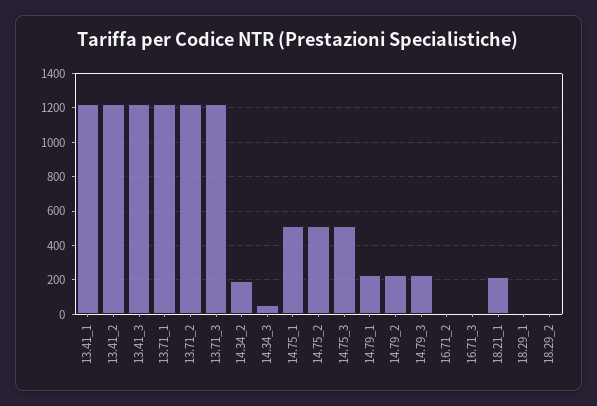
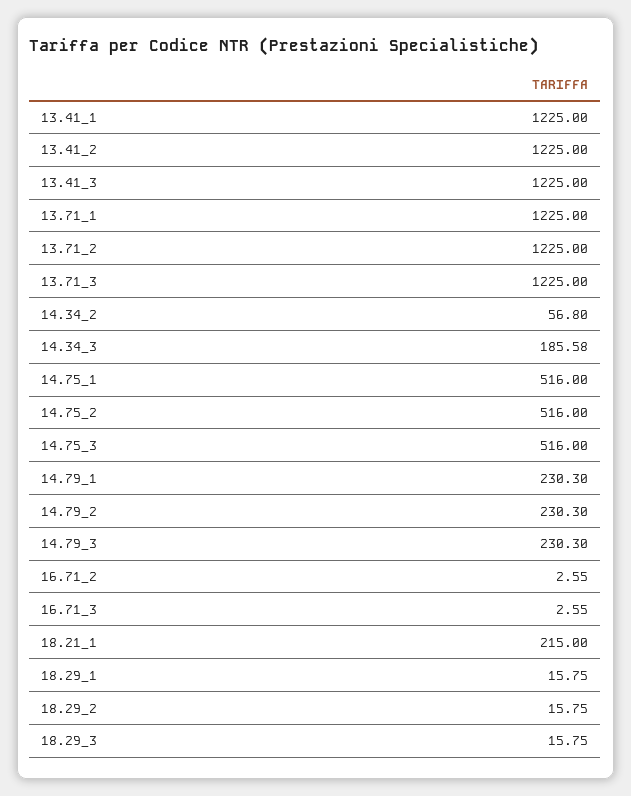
  {
    "13.41_1": 1225,
    "13.41_2": 1225,
    "13.41_3": 1225,
    "13.71_1": 1225,
    "13.71_2": 1225,
    "13.71_3": 1225,
-   "14.34_2": 200,
+   "14.34_2": 56.8,
-   "14.34_3": 50,
+   "14.34_3": 185.58,
    "14.75_1": 516,
    "14.75_2": 516,
    "14.75_3": 516,
    "14.79_1": 230.3,
    "14.79_2": 230.3,
    "14.79_3": 230.3,
    "16.71_2": 2.55,
    "16.71_3": 2.55,
    "18.21_1": 215,
    "18.29_1": 15.75,
-   "18.29_2": 15.75
+   "18.29_2": 15.75,
+   "18.29_3": 15.75
  }

